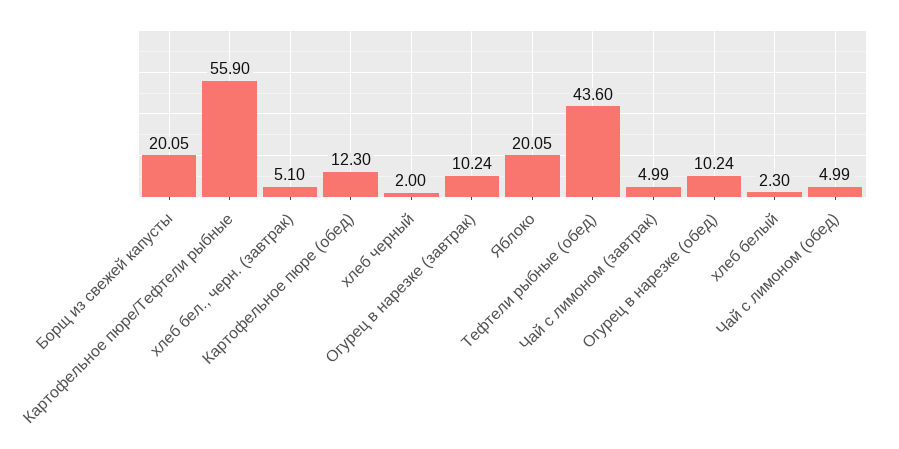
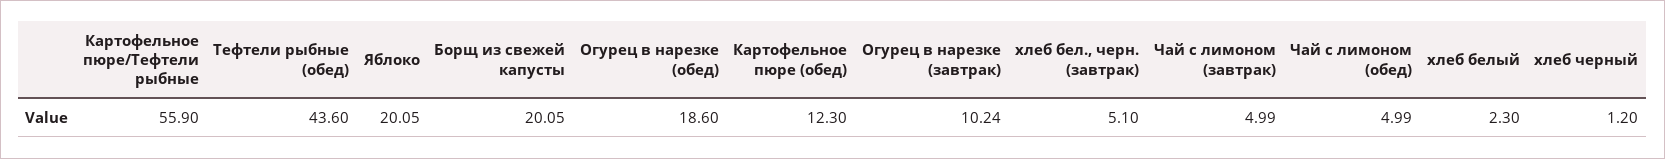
  {
    "Борщ из свежей капусты": 20.05,
    "Картофельное пюре/Тефтели рыбные": 55.9,
    "хлеб бел., черн. (завтрак)": 5.1,
    "Картофельное пюре (обед)": 12.3,
-   "хлеб черный": 2,
+   "хлеб черный": 1.2,
    "Огурец в нарезке (завтрак)": 10.24,
    "Яблоко": 20.05,
    "Тефтели рыбные (обед)": 43.6,
    "Чай с лимоном (завтрак)": 4.99,
-   "Огурец в нарезке (обед)": 10.24,
+   "Огурец в нарезке (обед)": 18.6,
    "хлеб белый": 2.3,
    "Чай с лимоном (обед)": 4.99
  }

